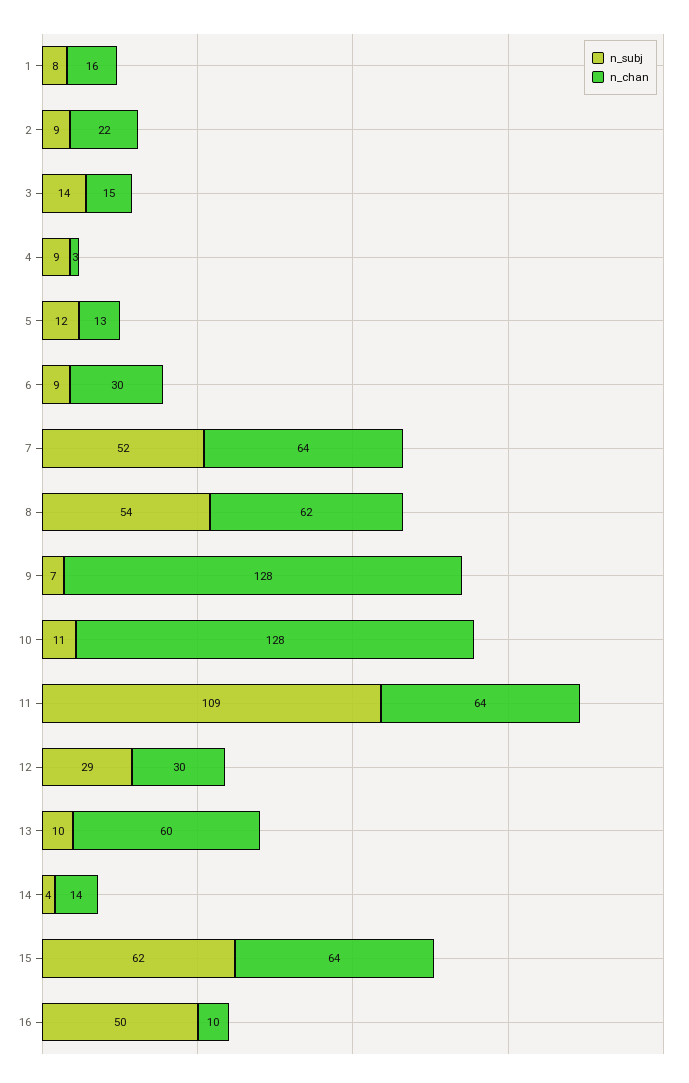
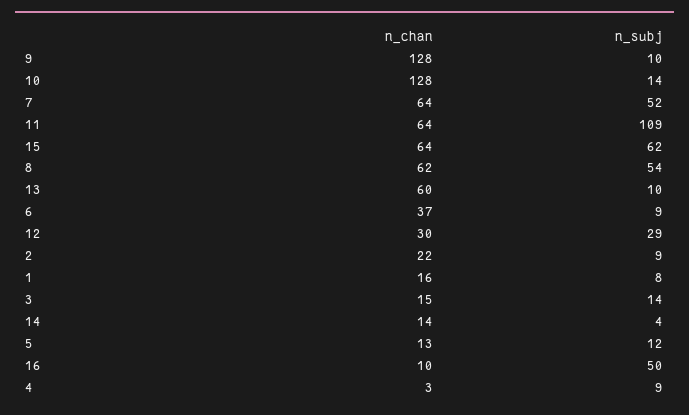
  {
    "n_subj": {
      "1": 8,
      "2": 9,
      "3": 14,
      "4": 9,
      "5": 12,
      "6": 9,
      "7": 52,
      "8": 54,
-     "9": 7,
+     "9": 10,
-     "10": 11,
+     "10": 14,
      "11": 109,
      "12": 29,
      "13": 10,
      "14": 4,
      "15": 62,
      "16": 50
    },
    "n_chan": {
      "1": 16,
      "2": 22,
      "3": 15,
      "4": 3,
      "5": 13,
-     "6": 30,
+     "6": 37,
      "7": 64,
      "8": 62,
      "9": 128,
      "10": 128,
      "11": 64,
      "12": 30,
      "13": 60,
      "14": 14,
      "15": 64,
      "16": 10
    }
  }

